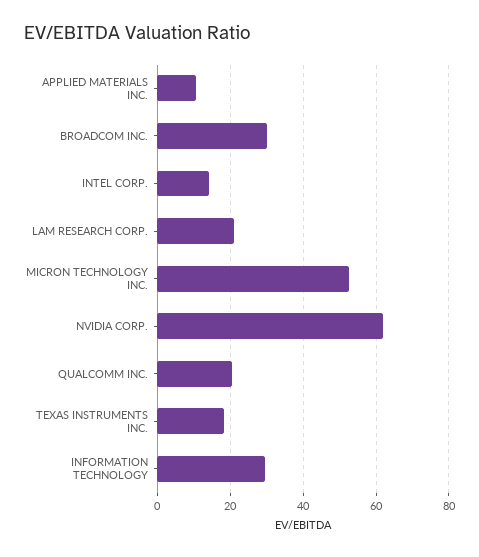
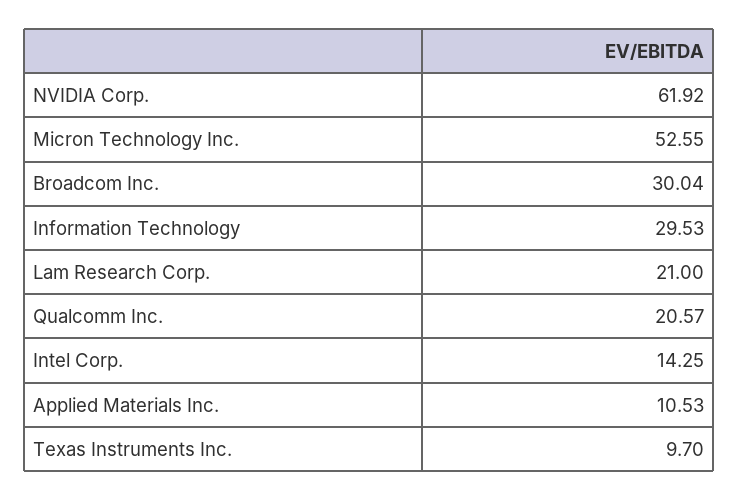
  {
    "APPLIED MATERIALS INC.": 10.53,
    "BROADCOM INC.": 30.04,
    "INTEL CORP.": 14.25,
    "LAM RESEARCH CORP.": 21,
    "MICRON TECHNOLOGY INC.": 52.55,
    "NVIDIA CORP.": 61.92,
    "QUALCOMM INC.": 20.57,
-   "TEXAS INSTRUMENTS INC.": 18,
+   "TEXAS INSTRUMENTS INC.": 9.7,
    "INFORMATION TECHNOLOGY": 29.53
  }

